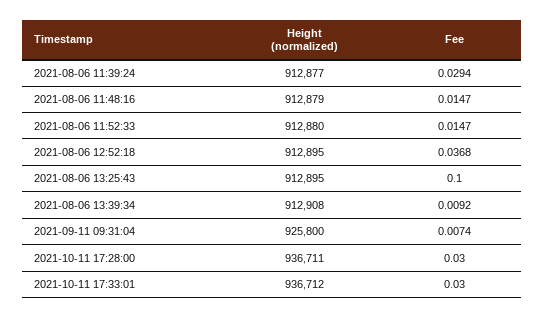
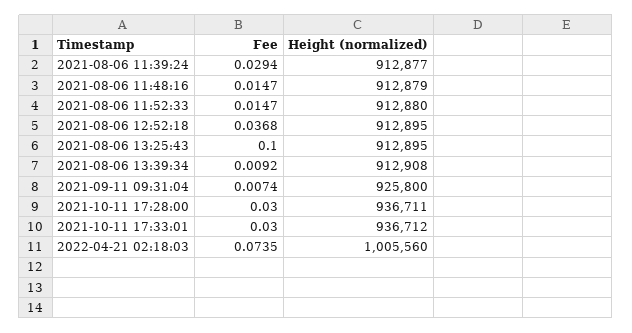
  {
    "Height (normalized)": {
      "2021-08-06 11:39:24": 912877,
      "2021-08-06 11:48:16": 912879,
      "2021-08-06 11:52:33": 912880,
      "2021-08-06 12:52:18": 912895,
      "2021-08-06 13:25:43": 912895,
      "2021-08-06 13:39:34": 912908,
      "2021-09-11 09:31:04": 925800,
      "2021-10-11 17:28:00": 936711,
-     "2021-10-11 17:33:01": 936712
+     "2021-10-11 17:33:01": 936712,
+     "2022-04-21 02:18:03": 1005560
    },
    "Fee": {
      "2021-08-06 11:39:24": 0.0294,
      "2021-08-06 11:48:16": 0.0147,
      "2021-08-06 11:52:33": 0.0147,
      "2021-08-06 12:52:18": 0.0368,
      "2021-08-06 13:25:43": 0.1,
      "2021-08-06 13:39:34": 0.0092,
      "2021-09-11 09:31:04": 0.0074,
      "2021-10-11 17:28:00": 0.03,
-     "2021-10-11 17:33:01": 0.03
+     "2021-10-11 17:33:01": 0.03,
+     "2022-04-21 02:18:03": 0.0735
    }
  }

